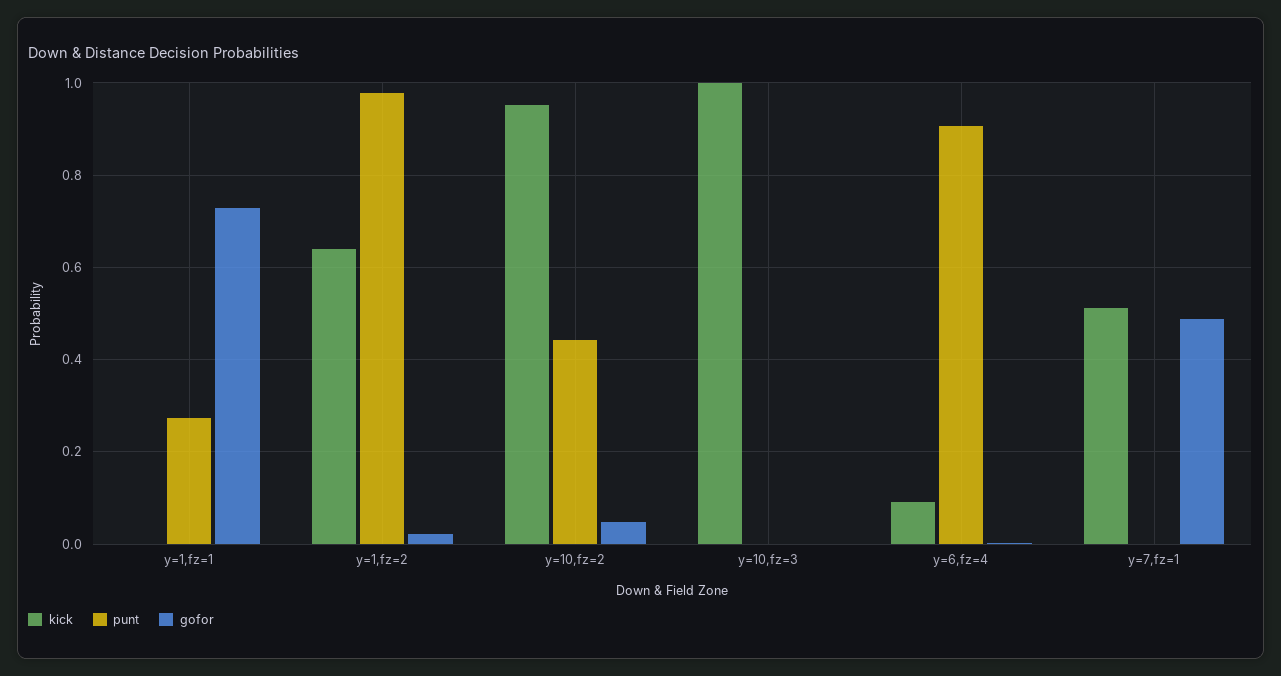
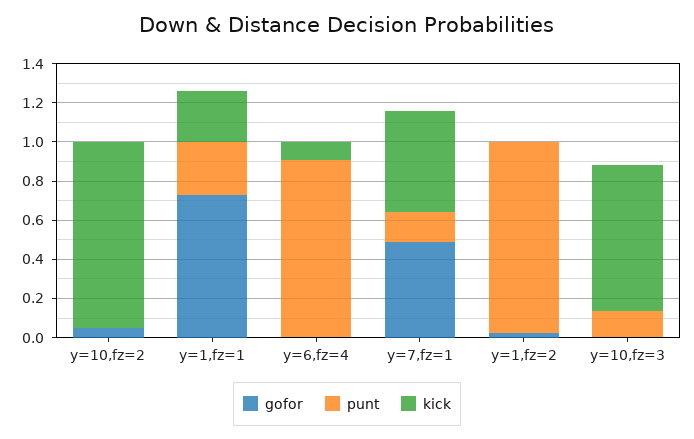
  {
    "kick": {
-     "y=1,fz=1": 0,
+     "y=1,fz=1": 0.25,
-     "y=1,fz=2": 0.64,
+     "y=1,fz=2": 0,
      "y=10,fz=2": 0.96,
-     "y=10,fz=3": 1,
+     "y=10,fz=3": 0.75,
      "y=6,fz=4": 0.1,
      "y=7,fz=1": 0.52
    },
    "punt": {
      "y=1,fz=1": 0.28,
      "y=1,fz=2": 0.98,
-     "y=10,fz=2": 0.44,
+     "y=10,fz=2": 0,
-     "y=10,fz=3": 0,
+     "y=10,fz=3": 0.15,
      "y=6,fz=4": 0.9,
-     "y=7,fz=1": 0
+     "y=7,fz=1": 0.15
    },
    "gofor": {
      "y=1,fz=1": 0.72,
      "y=1,fz=2": 0.02,
      "y=10,fz=2": 0.04,
      "y=10,fz=3": 0,
      "y=6,fz=4": 0,
      "y=7,fz=1": 0.48
    }
  }

